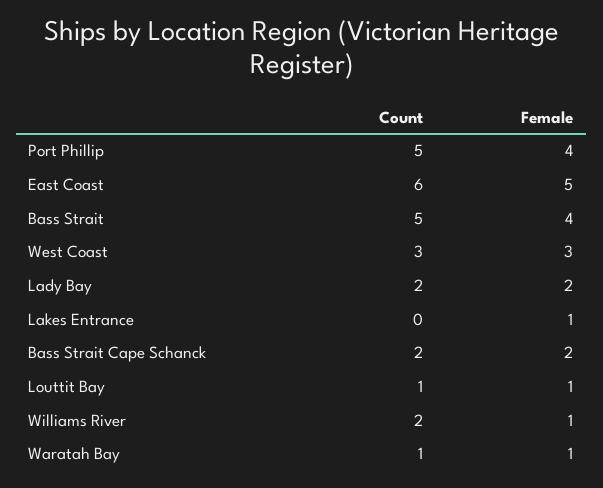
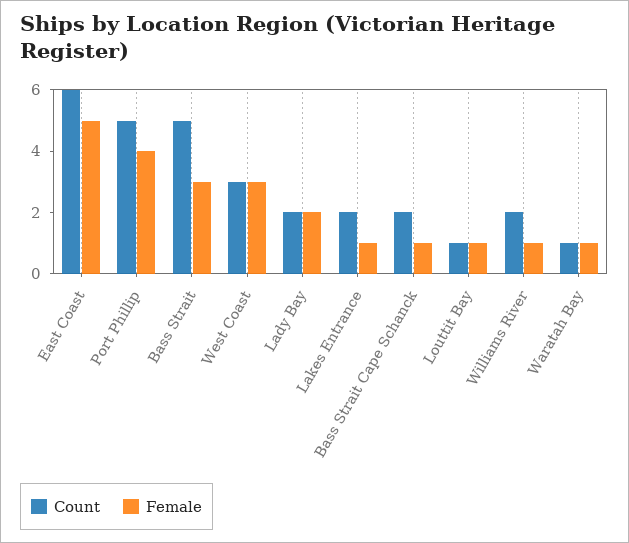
  {
    "Count": {
      "Port Phillip": 5,
      "East Coast": 6,
      "Bass Strait": 5,
      "West Coast": 3,
      "Lady Bay": 2,
-     "Lakes Entrance": 0,
+     "Lakes Entrance": 2,
      "Bass Strait Cape Schanck": 2,
      "Louttit Bay": 1,
      "Williams River": 2,
      "Waratah Bay": 1
    },
    "Female": {
      "Port Phillip": 4,
      "East Coast": 5,
-     "Bass Strait": 4,
+     "Bass Strait": 3,
      "West Coast": 3,
      "Lady Bay": 2,
      "Lakes Entrance": 1,
-     "Bass Strait Cape Schanck": 2,
+     "Bass Strait Cape Schanck": 1,
      "Louttit Bay": 1,
      "Williams River": 1,
      "Waratah Bay": 1
    }
  }

